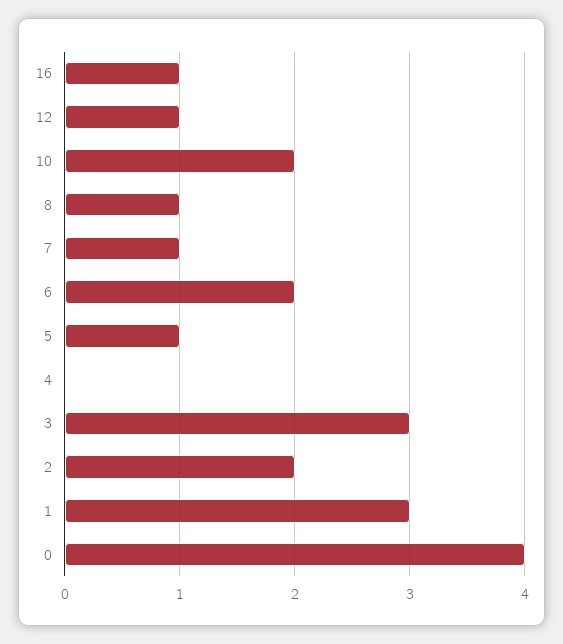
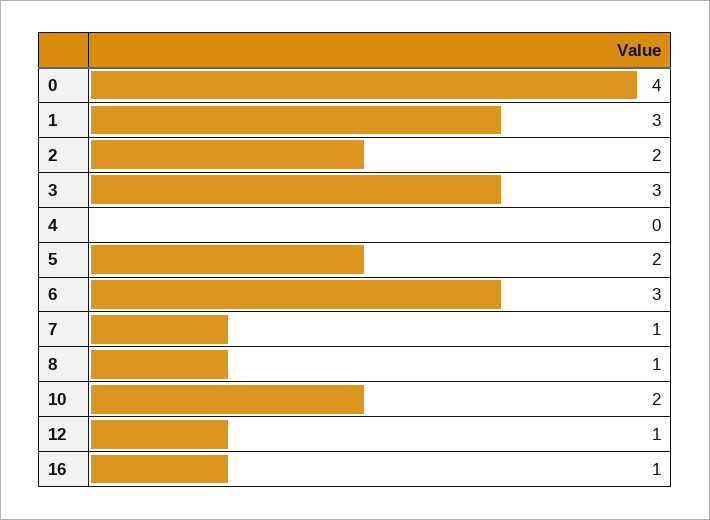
  {
    "16": 1,
    "12": 1,
    "10": 2,
    "8": 1,
    "7": 1,
-   "6": 2,
+   "6": 3,
-   "5": 1,
+   "5": 2,
    "4": 0,
    "3": 3,
    "2": 2,
    "1": 3,
    "0": 4
  }

